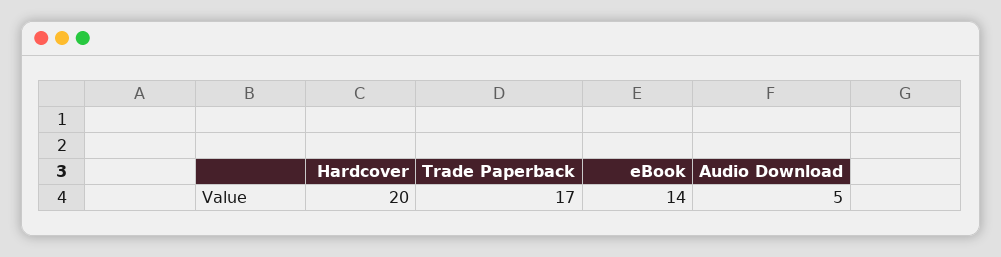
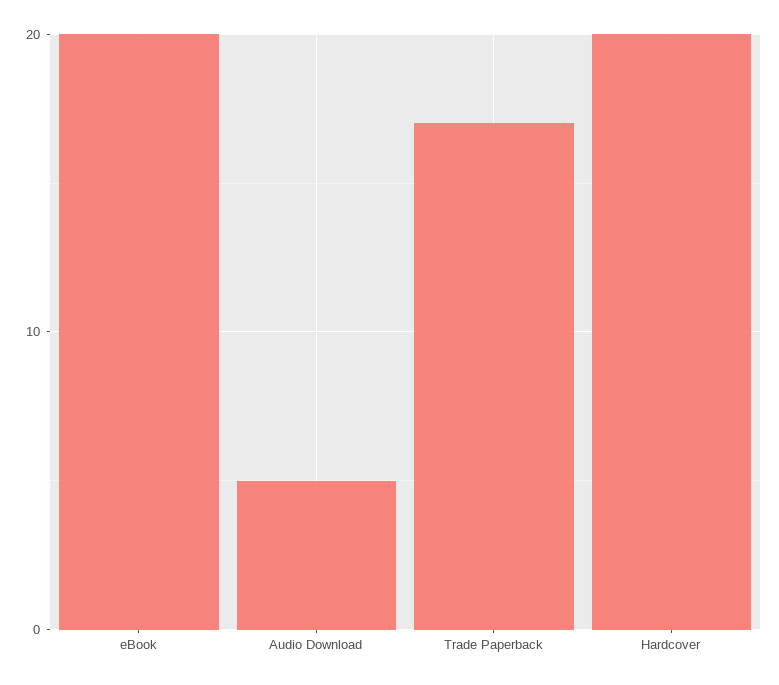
  {
    "Hardcover": 20,
    "Trade Paperback": 17,
-   "eBook": 14,
+   "eBook": 20,
    "Audio Download": 5
  }

